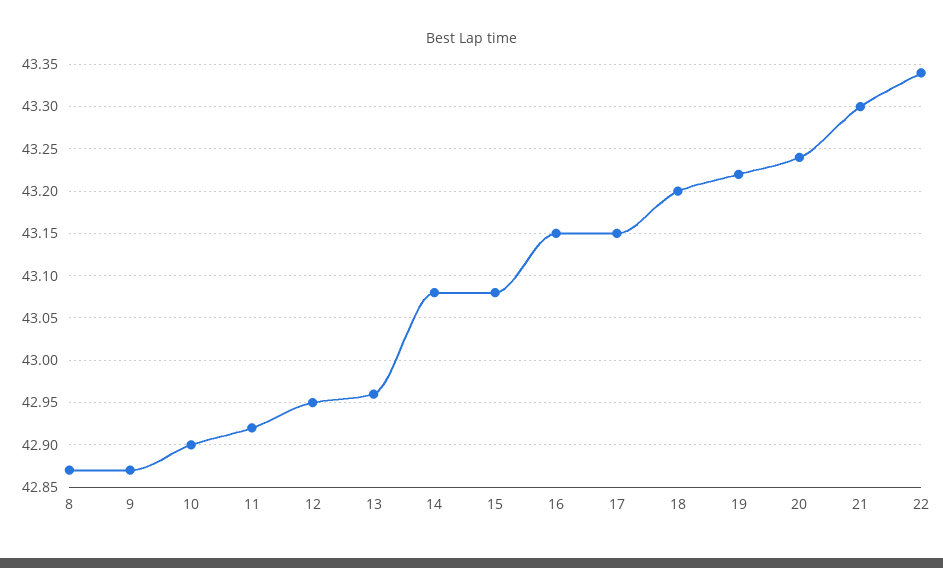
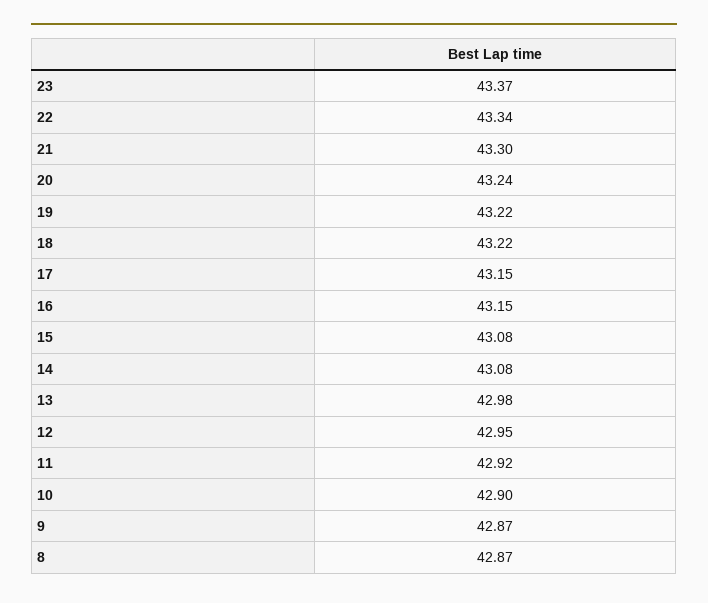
  {
    "8": 42.87,
    "9": 42.87,
    "10": 42.9,
    "11": 42.92,
    "12": 42.95,
-   "13": 42.96,
+   "13": 42.98,
    "14": 43.08,
    "15": 43.08,
    "16": 43.15,
    "17": 43.15,
-   "18": 43.2,
+   "18": 43.22,
    "19": 43.22,
    "20": 43.24,
    "21": 43.3,
-   "22": 43.34
+   "22": 43.34,
+   "23": 43.37
  }

